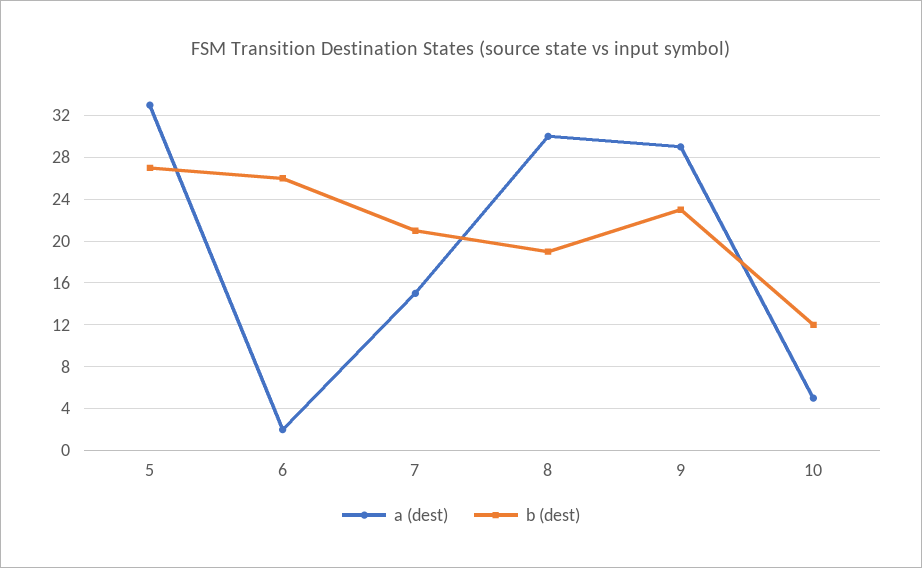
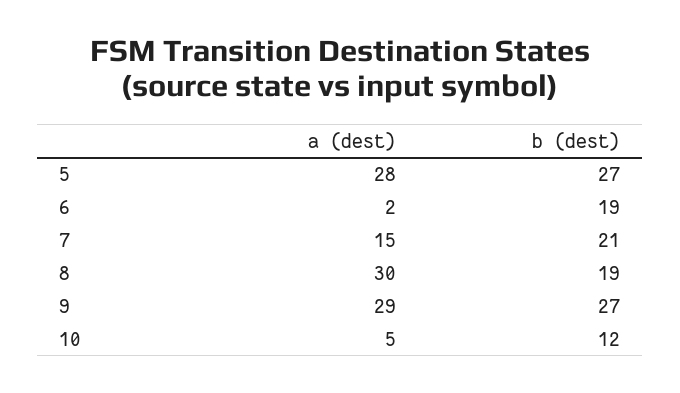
  {
    "a (dest)": {
-     "5": 33,
+     "5": 28,
      "6": 2,
      "7": 15,
      "8": 30,
      "9": 29,
      "10": 5
    },
    "b (dest)": {
      "5": 27,
-     "6": 26,
+     "6": 19,
      "7": 21,
      "8": 19,
-     "9": 23,
+     "9": 27,
      "10": 12
    }
  }

